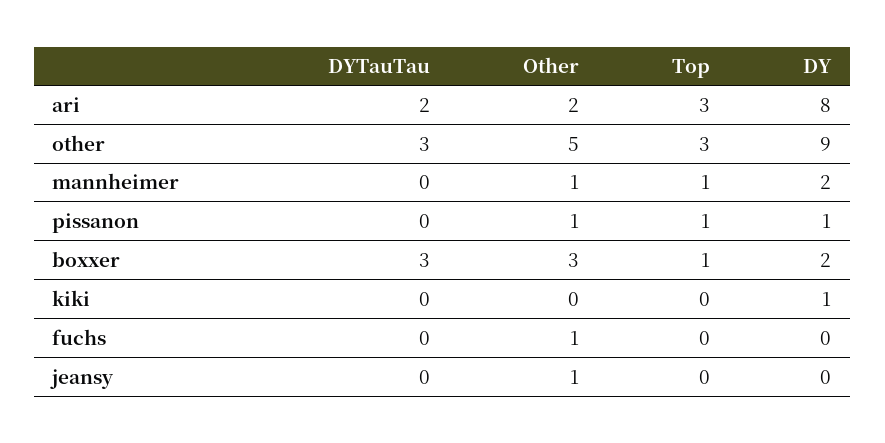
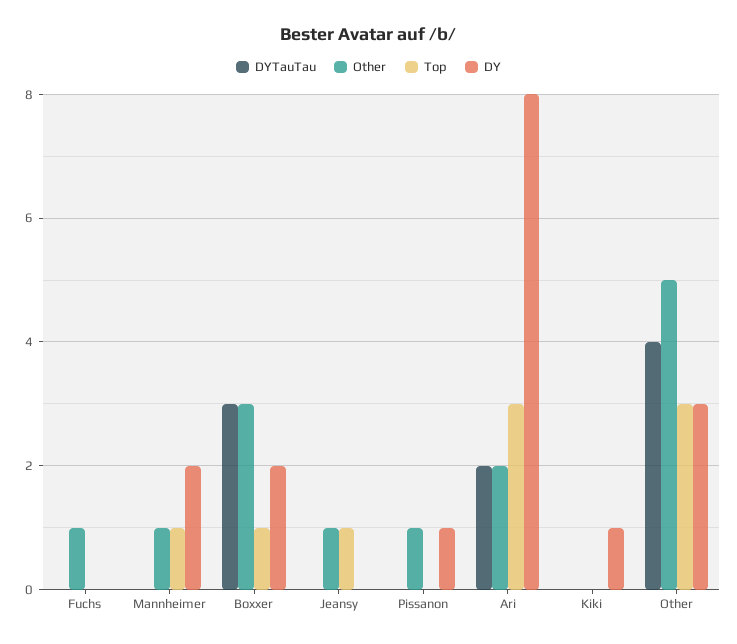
  {
    "DYTauTau": {
      "ari": 2,
-     "other": 3,
+     "other": 4,
      "mannheimer": 0,
      "pissanon": 0,
      "boxxer": 3,
      "kiki": 0,
      "fuchs": 0,
      "jeansy": 0
    },
    "Other": {
      "ari": 2,
      "other": 5,
      "mannheimer": 1,
      "pissanon": 1,
      "boxxer": 3,
      "kiki": 0,
      "fuchs": 1,
      "jeansy": 1
    },
    "Top": {
      "ari": 3,
      "other": 3,
      "mannheimer": 1,
-     "pissanon": 1,
+     "pissanon": 0,
      "boxxer": 1,
      "kiki": 0,
      "fuchs": 0,
-     "jeansy": 0
+     "jeansy": 1
    },
    "DY": {
      "ari": 8,
-     "other": 9,
+     "other": 3,
      "mannheimer": 2,
      "pissanon": 1,
      "boxxer": 2,
      "kiki": 1,
      "fuchs": 0,
      "jeansy": 0
    }
  }

